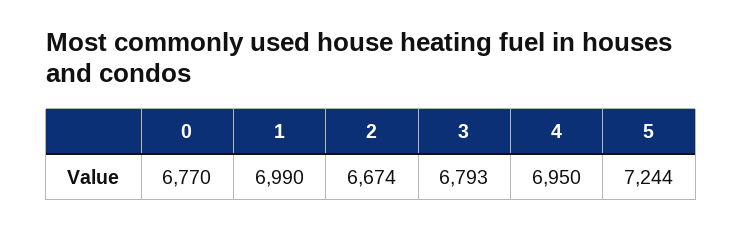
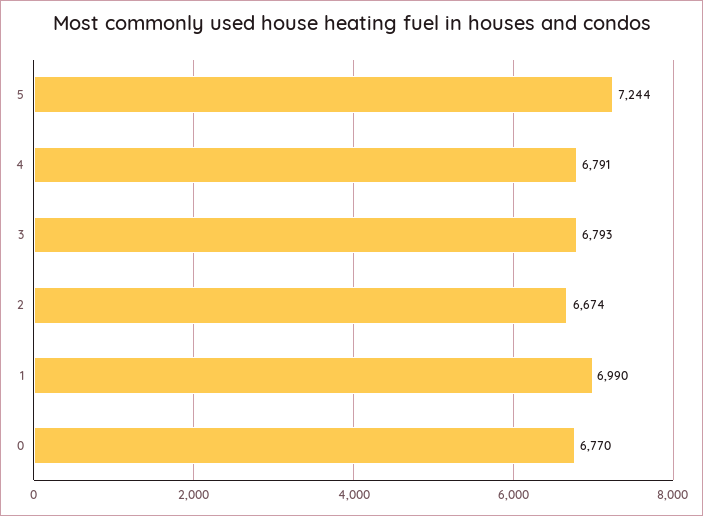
  {
    "0": 6770,
    "1": 6990,
    "2": 6674,
    "3": 6793,
-   "4": 6950,
+   "4": 6791,
    "5": 7244
  }

